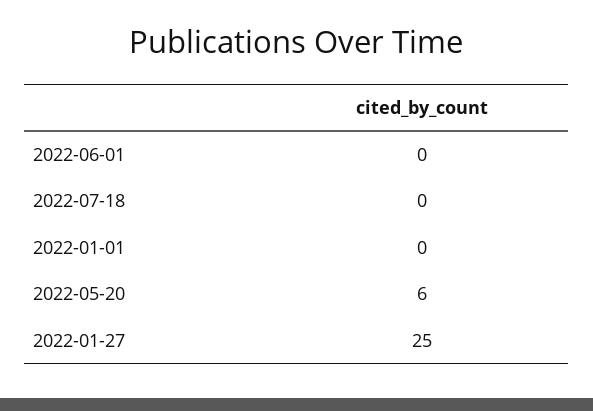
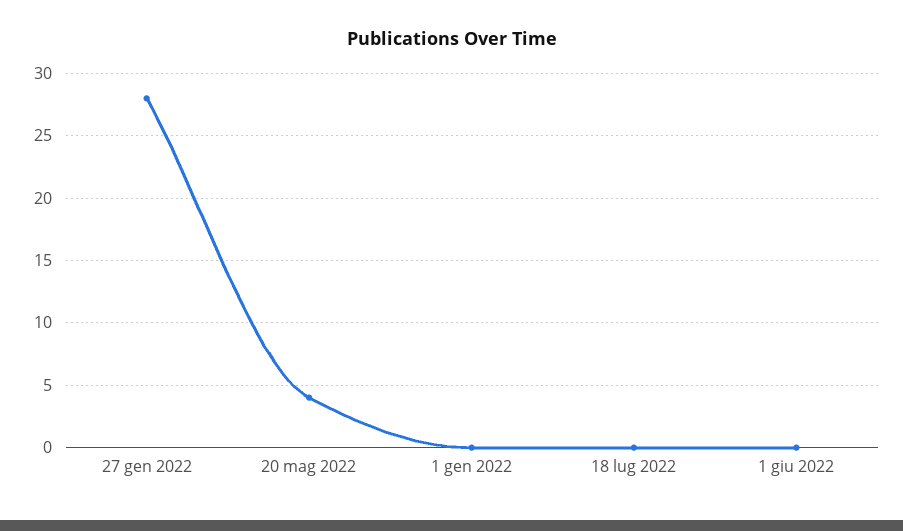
  {
    "2022-06-01": 0,
    "2022-07-18": 0,
    "2022-01-01": 0,
-   "2022-05-20": 6,
+   "2022-05-20": 4,
-   "2022-01-27": 25
+   "2022-01-27": 28
  }

